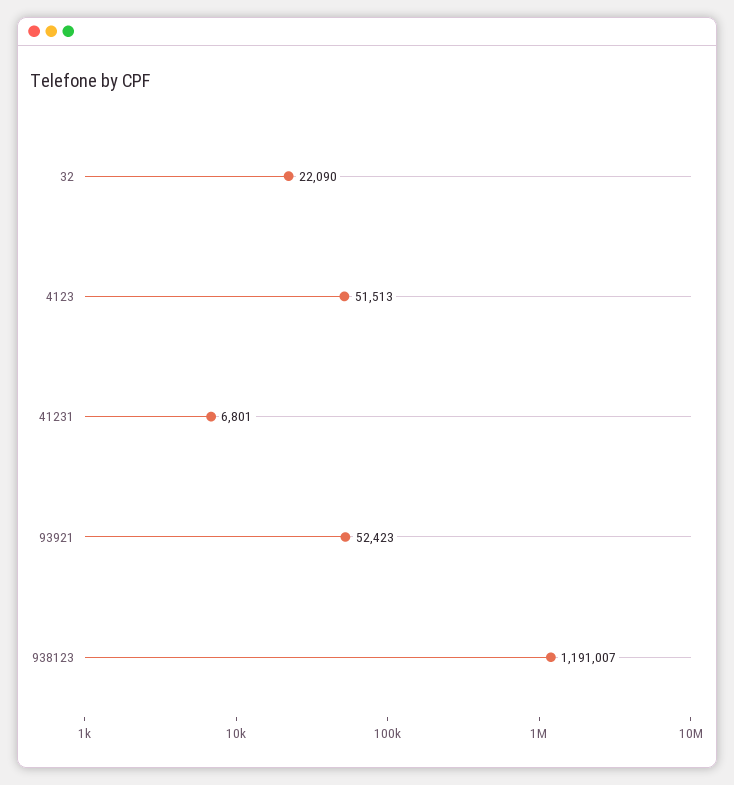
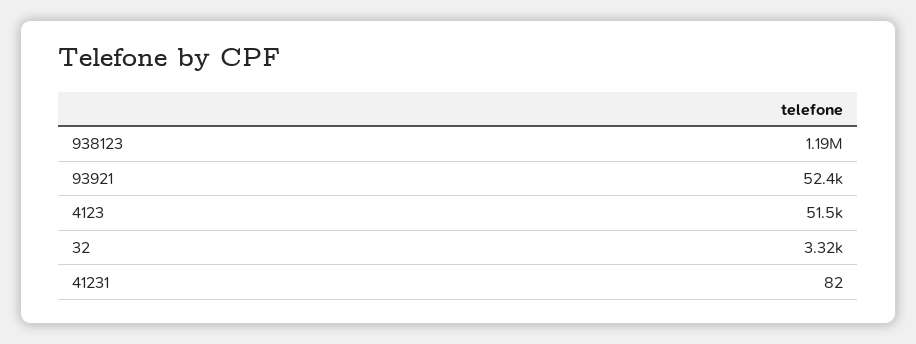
  {
-   "32": 22090,
+   "32": 3320,
    "4123": 51513,
-   "41231": 6801,
+   "41231": 82,
    "93921": 52423,
    "938123": 1191007
  }

